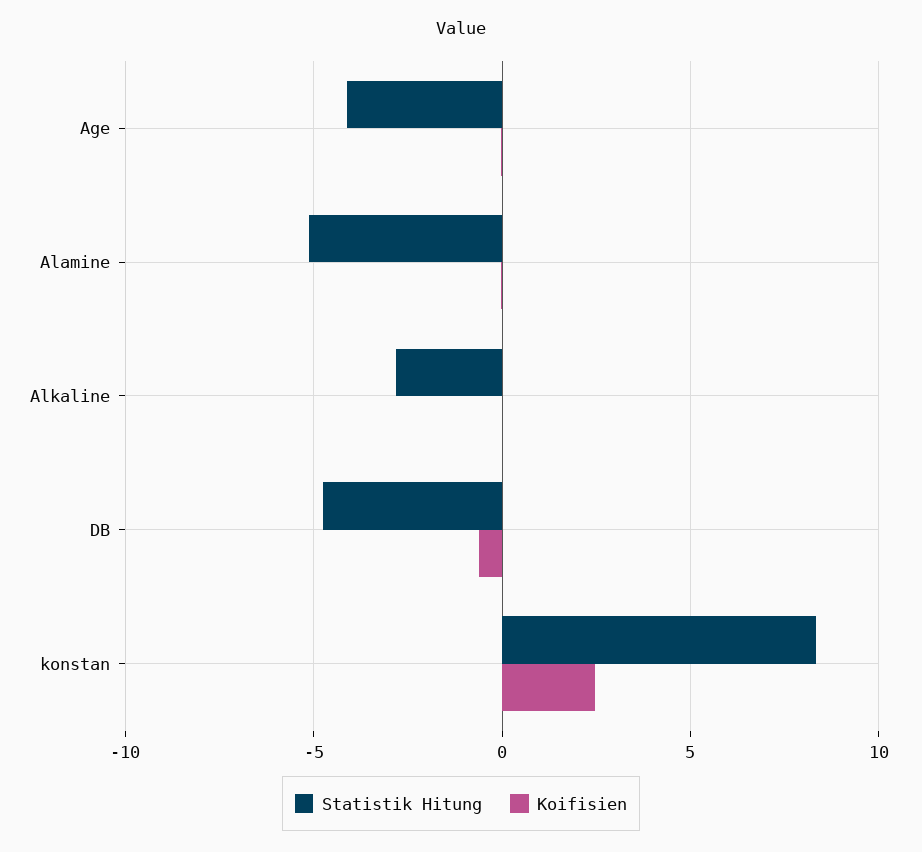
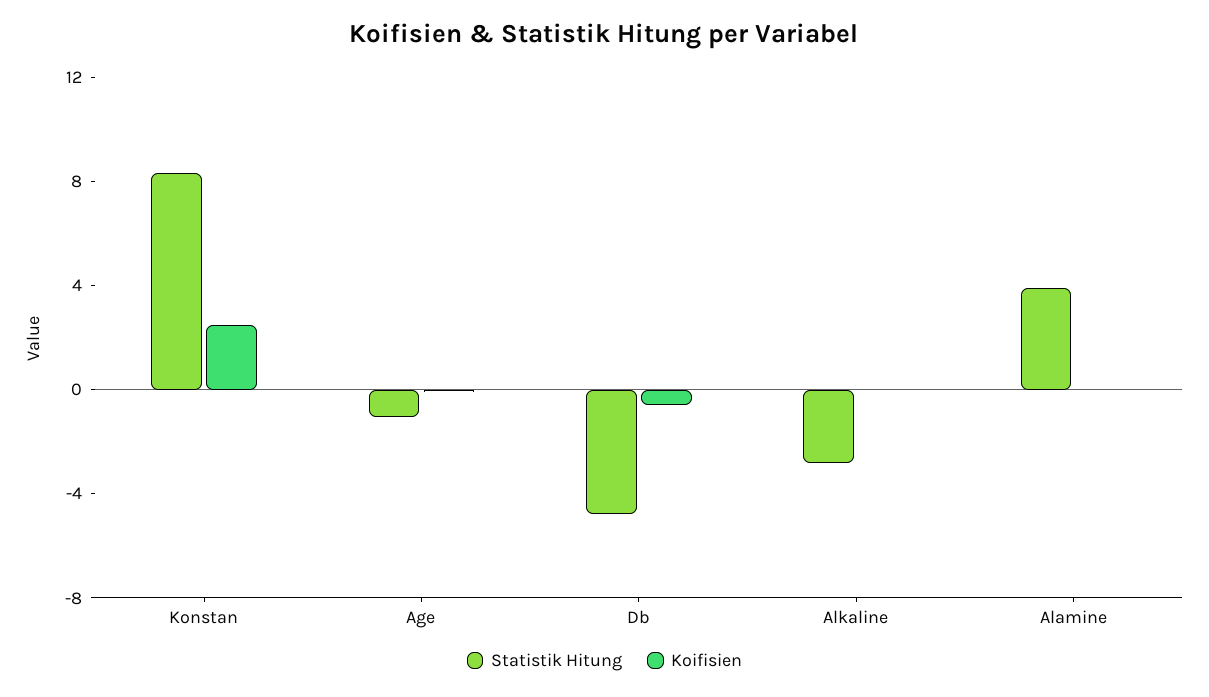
  {
    "Statistik Hitung": {
-     "Age": -4,
+     "Age": -1,
-     "Alamine": -5,
+     "Alamine": 4,
      "Alkaline": -3,
      "DB": -5,
      "konstan": 8.5
    },
    "Koifisien": {
      "Age": 0,
      "Alamine": 0,
      "Alkaline": 0,
      "DB": -0.5,
      "konstan": 2.5
    }
  }

